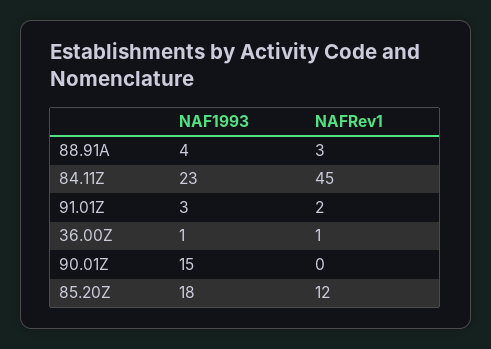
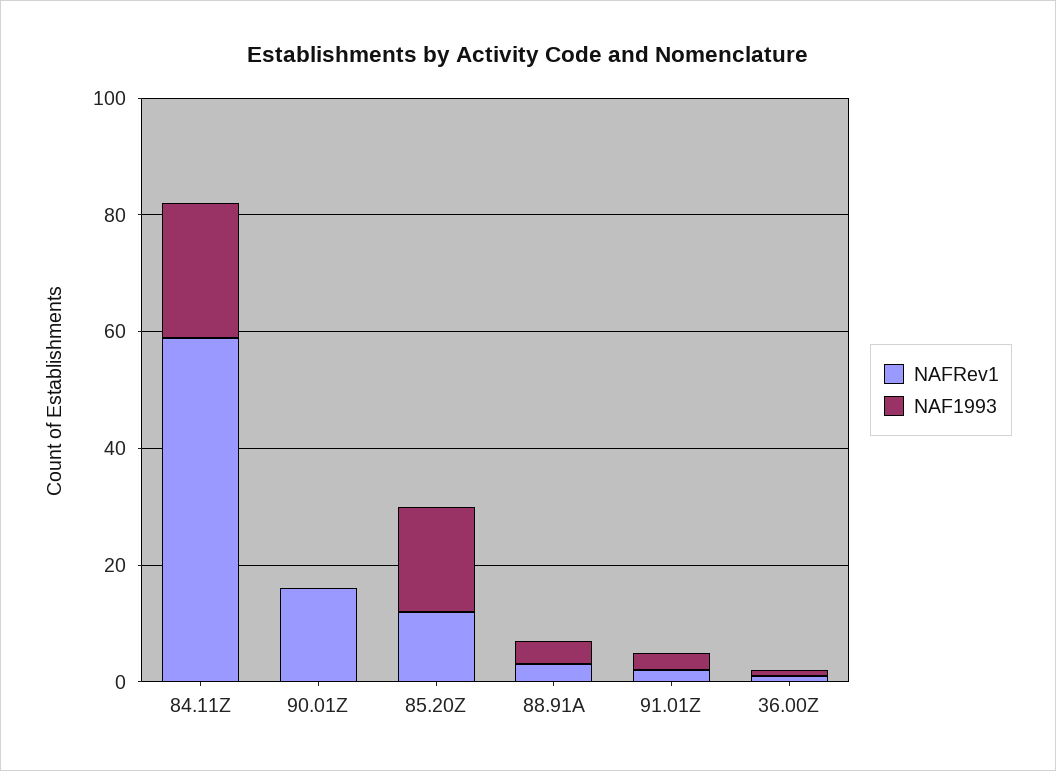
  {
    "NAF1993": {
      "88.91A": 4,
      "84.11Z": 23,
      "91.01Z": 3,
      "36.00Z": 1,
-     "90.01Z": 15,
+     "90.01Z": 0,
      "85.20Z": 18
    },
    "NAFRev1": {
      "88.91A": 3,
-     "84.11Z": 45,
+     "84.11Z": 60,
      "91.01Z": 2,
      "36.00Z": 1,
-     "90.01Z": 0,
+     "90.01Z": 15,
      "85.20Z": 12
    }
  }

